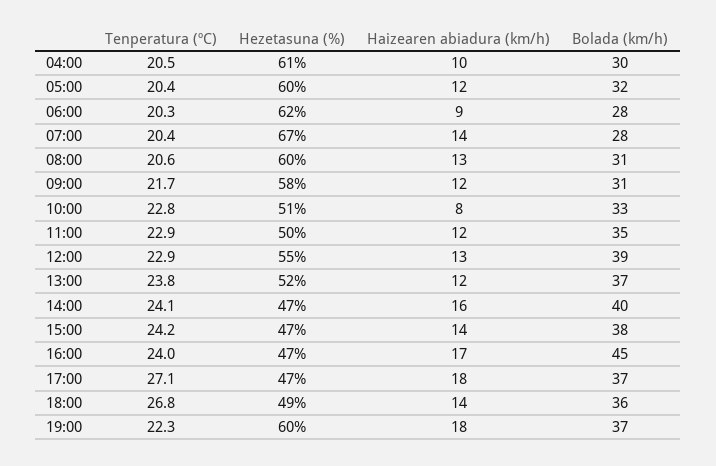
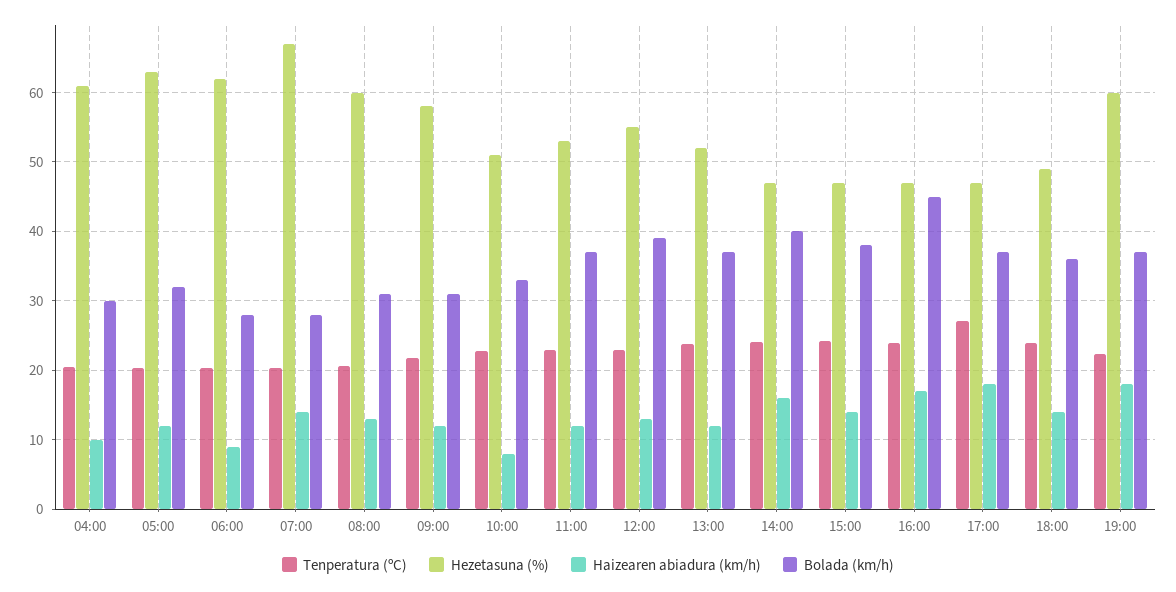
  {
    "Tenperatura (ºC)": {
      "04:00": 20.5,
      "05:00": 20.4,
      "06:00": 20.3,
      "07:00": 20.4,
      "08:00": 20.6,
      "09:00": 21.7,
      "10:00": 22.8,
      "11:00": 22.9,
      "12:00": 22.9,
      "13:00": 23.8,
      "14:00": 24.1,
      "15:00": 24.2,
      "16:00": 24,
      "17:00": 27.1,
-     "18:00": 26.8,
+     "18:00": 24,
      "19:00": 22.3
    },
    "Hezetasuna (%)": {
      "04:00": 61,
-     "05:00": 60,
+     "05:00": 63,
      "06:00": 62,
      "07:00": 67,
      "08:00": 60,
      "09:00": 58,
      "10:00": 51,
-     "11:00": 50,
+     "11:00": 53,
      "12:00": 55,
      "13:00": 52,
      "14:00": 47,
      "15:00": 47,
      "16:00": 47,
      "17:00": 47,
      "18:00": 49,
      "19:00": 60
    },
    "Haizearen abiadura (km/h)": {
      "04:00": 10,
      "05:00": 12,
      "06:00": 9,
      "07:00": 14,
      "08:00": 13,
      "09:00": 12,
      "10:00": 8,
      "11:00": 12,
      "12:00": 13,
      "13:00": 12,
      "14:00": 16,
      "15:00": 14,
      "16:00": 17,
      "17:00": 18,
      "18:00": 14,
      "19:00": 18
    },
    "Bolada (km/h)": {
      "04:00": 30,
      "05:00": 32,
      "06:00": 28,
      "07:00": 28,
      "08:00": 31,
      "09:00": 31,
      "10:00": 33,
-     "11:00": 35,
+     "11:00": 37,
      "12:00": 39,
      "13:00": 37,
      "14:00": 40,
      "15:00": 38,
      "16:00": 45,
      "17:00": 37,
      "18:00": 36,
      "19:00": 37
    }
  }

